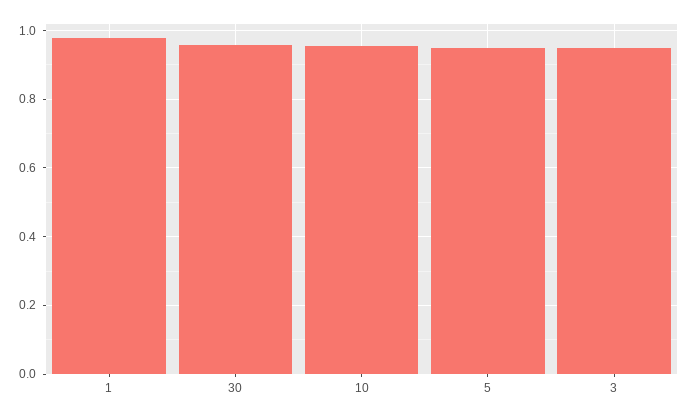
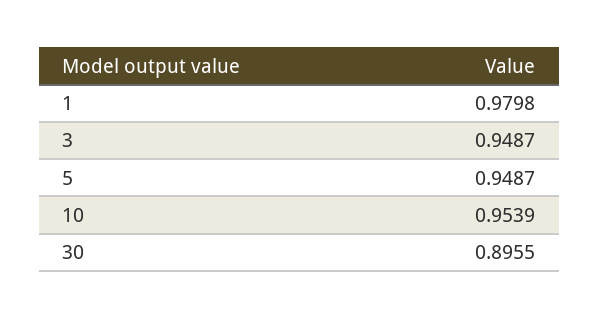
  {
    "1": 0.9798,
-   "30": 0.96,
+   "30": 0.8955,
    "10": 0.9539,
    "5": 0.9487,
    "3": 0.9487
  }

